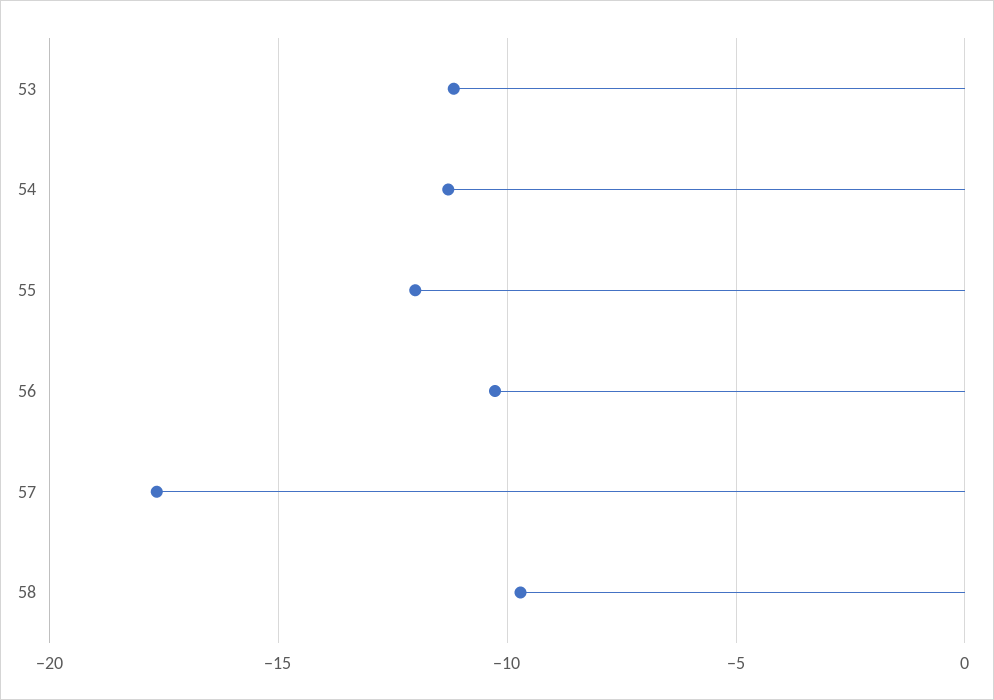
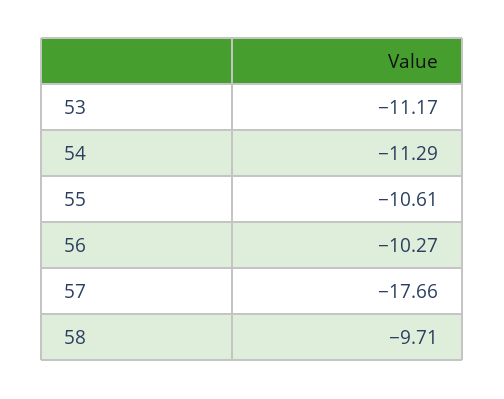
  {
    "53": -11.17,
    "54": -11.29,
-   "55": -12,
+   "55": -10.61,
    "56": -10.27,
    "57": -17.66,
    "58": -9.71
  }

